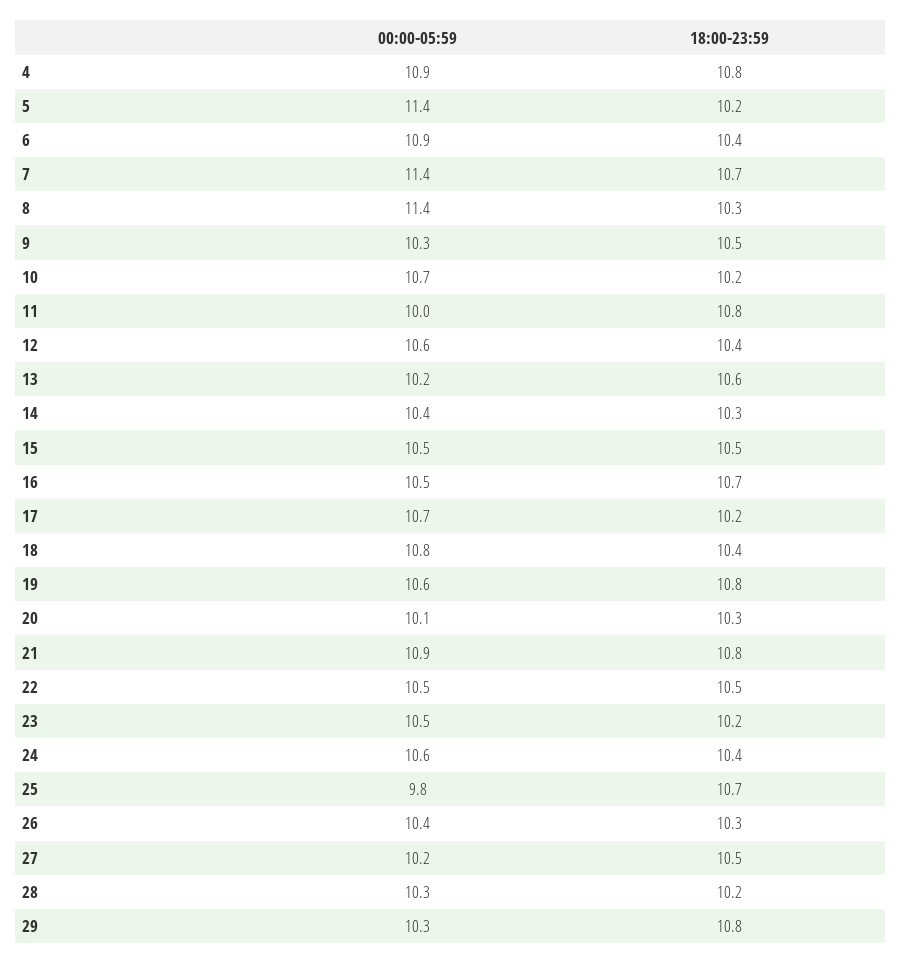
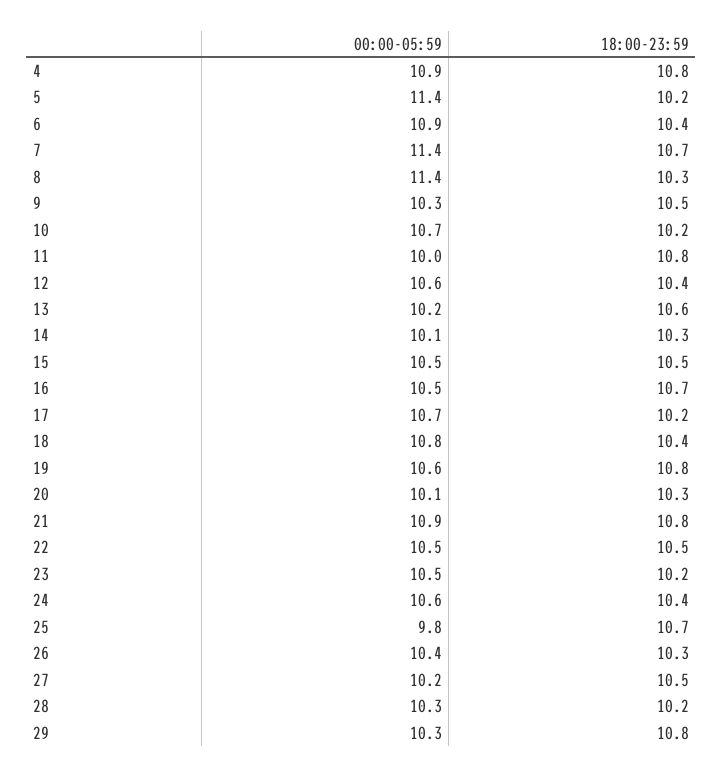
  {
    "00:00-05:59": {
      "4": 10.9,
      "5": 11.4,
      "6": 10.9,
      "7": 11.4,
      "8": 11.4,
      "9": 10.3,
      "10": 10.7,
      "11": 10,
      "12": 10.6,
      "13": 10.2,
-     "14": 10.4,
+     "14": 10.1,
      "15": 10.5,
      "16": 10.5,
      "17": 10.7,
      "18": 10.8,
      "19": 10.6,
      "20": 10.1,
      "21": 10.9,
      "22": 10.5,
      "23": 10.5,
      "24": 10.6,
      "25": 9.8,
      "26": 10.4,
      "27": 10.2,
      "28": 10.3,
      "29": 10.3
    },
    "18:00-23:59": {
      "4": 10.8,
      "5": 10.2,
      "6": 10.4,
      "7": 10.7,
      "8": 10.3,
      "9": 10.5,
      "10": 10.2,
      "11": 10.8,
      "12": 10.4,
      "13": 10.6,
      "14": 10.3,
      "15": 10.5,
      "16": 10.7,
      "17": 10.2,
      "18": 10.4,
      "19": 10.8,
      "20": 10.3,
      "21": 10.8,
      "22": 10.5,
      "23": 10.2,
      "24": 10.4,
      "25": 10.7,
      "26": 10.3,
      "27": 10.5,
      "28": 10.2,
      "29": 10.8
    }
  }

